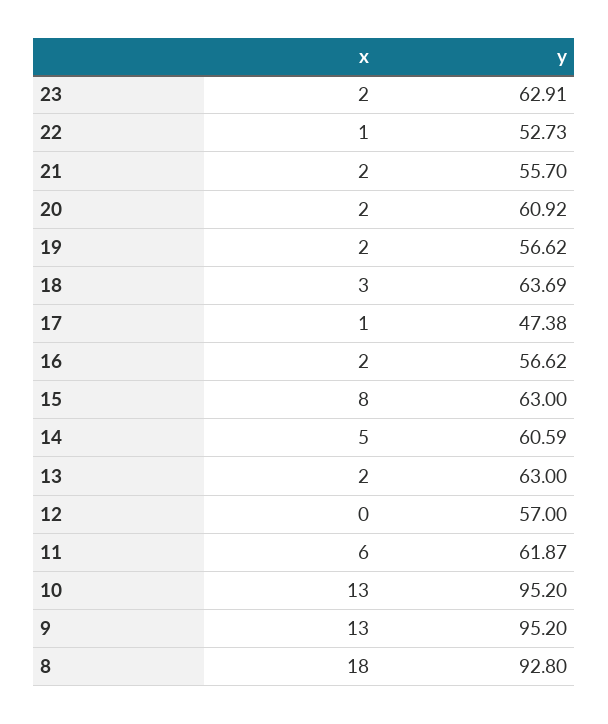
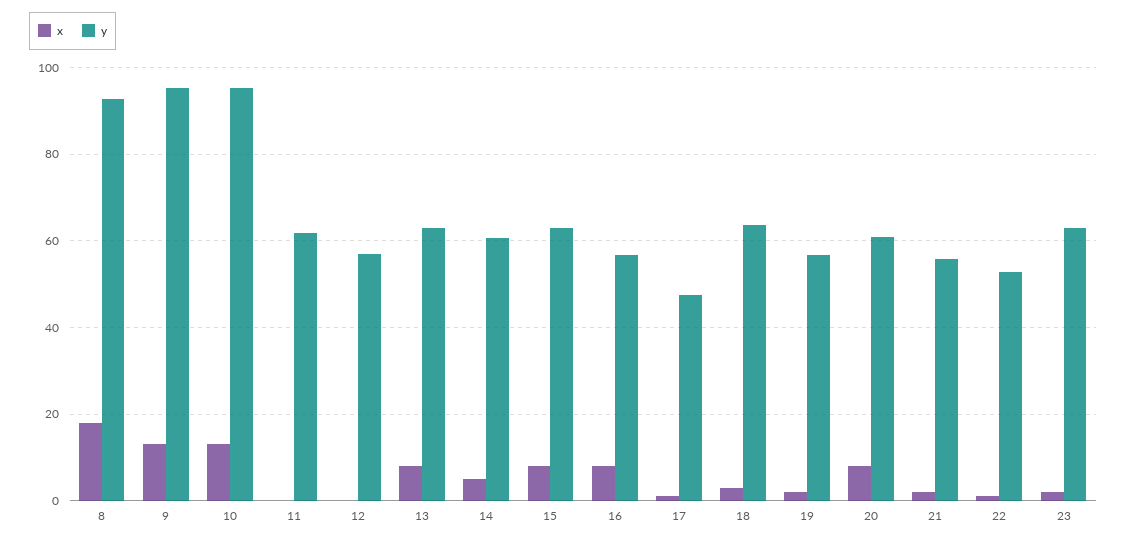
  {
    "x": {
      "23": 2,
      "22": 1,
      "21": 2,
-     "20": 2,
+     "20": 8,
      "19": 2,
      "18": 3,
      "17": 1,
-     "16": 2,
+     "16": 8,
      "15": 8,
      "14": 5,
-     "13": 2,
+     "13": 8,
      "12": 0,
-     "11": 6,
+     "11": 0,
      "10": 13,
      "9": 13,
      "8": 18
    },
    "y": {
      "23": 62.91,
      "22": 52.73,
      "21": 55.7,
      "20": 60.92,
      "19": 56.62,
      "18": 63.69,
      "17": 47.38,
      "16": 56.62,
      "15": 63,
      "14": 60.59,
      "13": 63,
      "12": 57,
      "11": 61.87,
      "10": 95.2,
      "9": 95.2,
      "8": 92.8
    }
  }

